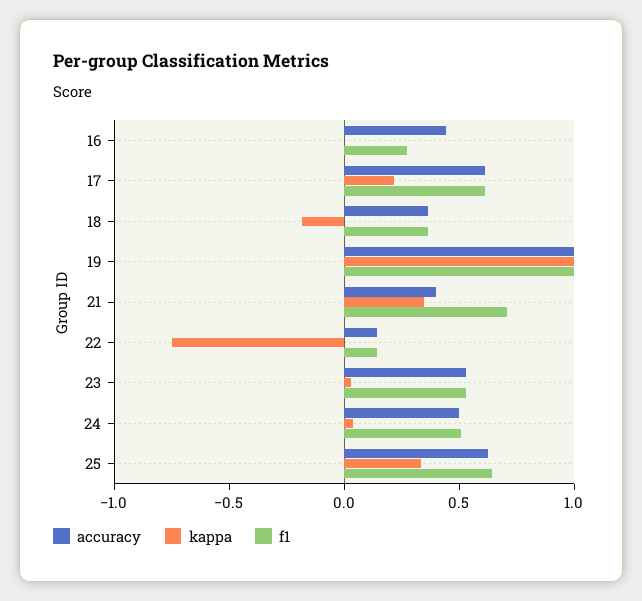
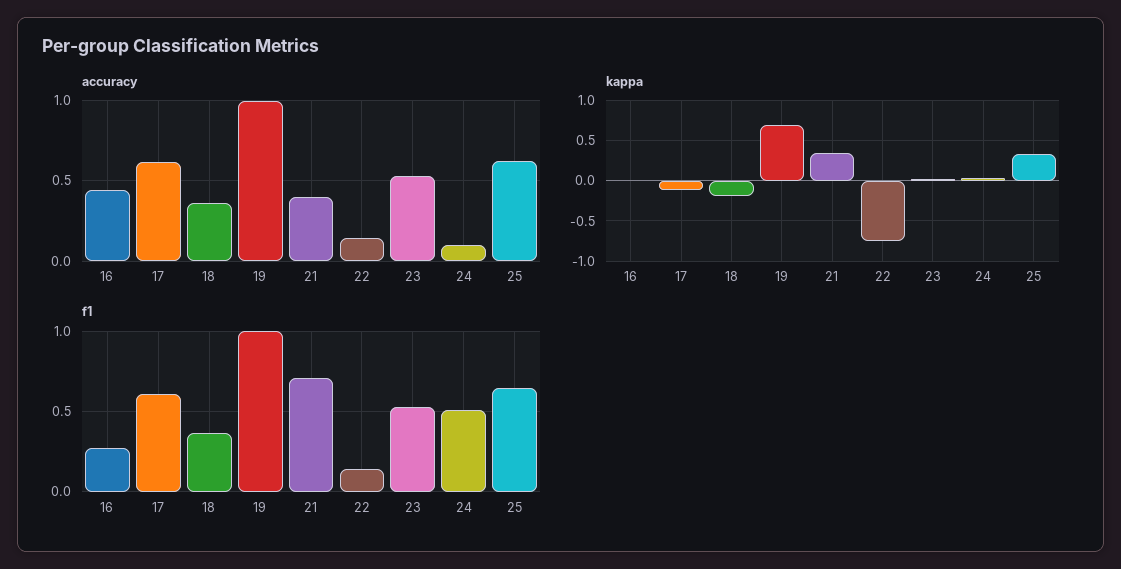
  {
    "accuracy": {
      "16": 0.45,
      "17": 0.6,
      "18": 0.35,
      "19": 1,
      "21": 0.4,
      "22": 0.15,
      "23": 0.55,
-     "24": 0.5,
+     "24": 0.1,
      "25": 0.65
    },
    "kappa": {
      "16": 0,
-     "17": 0.2,
+     "17": -0.1,
      "18": -0.2,
-     "19": 1,
+     "19": 0.7,
      "21": 0.3,
      "22": -0.8,
      "23": 0,
      "24": 0,
      "25": 0.3
    },
    "f1": {
      "16": 0.25,
      "17": 0.6,
      "18": 0.35,
      "19": 1,
      "21": 0.7,
      "22": 0.15,
      "23": 0.55,
      "24": 0.5,
      "25": 0.65
    }
  }

